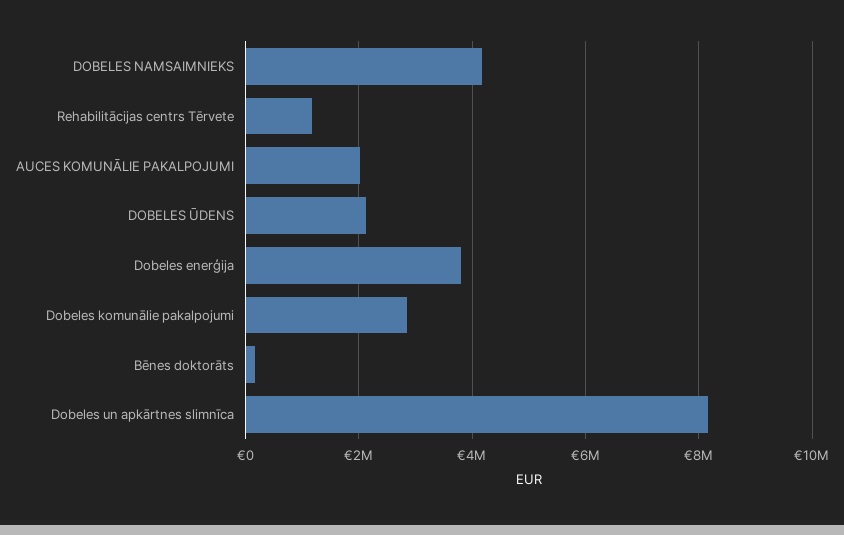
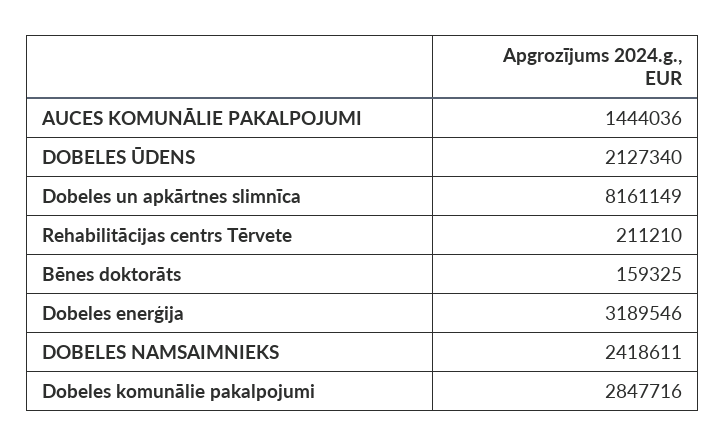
  {
-   "DOBELES NAMSAIMNIEKS": 4200000,
+   "DOBELES NAMSAIMNIEKS": 2418611,
-   "Rehabilitācijas centrs Tērvete": 1200000,
+   "Rehabilitācijas centrs Tērvete": 211210,
-   "AUCES KOMUNĀLIE PAKALPOJUMI": 2000000,
+   "AUCES KOMUNĀLIE PAKALPOJUMI": 1444036,
    "DOBELES ŪDENS": 2127340,
-   "Dobeles enerģija": 3800000,
+   "Dobeles enerģija": 3189546,
    "Dobeles komunālie pakalpojumi": 2847716,
    "Bēnes doktorāts": 159325,
    "Dobeles un apkārtnes slimnīca": 8161149
  }

